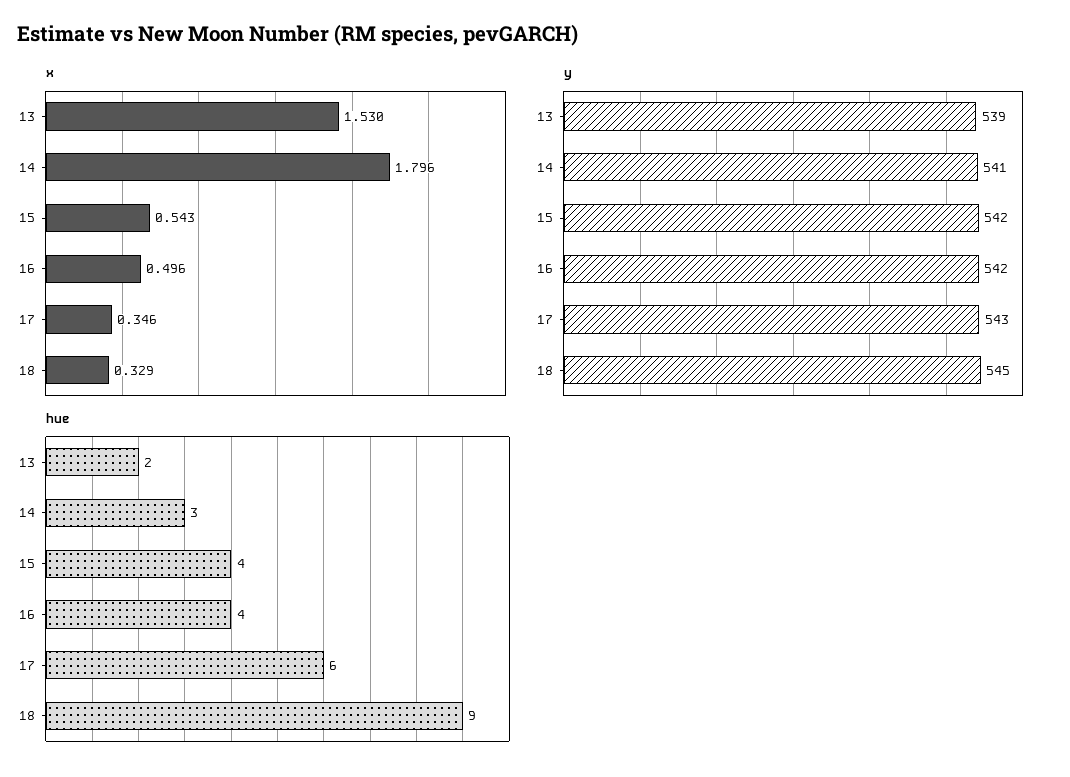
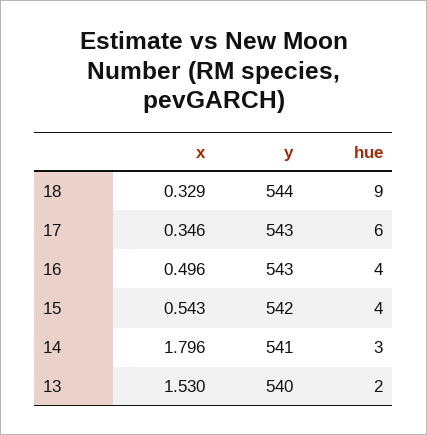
  {
    "x": {
      "13": 1.53,
      "14": 1.796,
      "15": 0.543,
      "16": 0.496,
      "17": 0.346,
      "18": 0.329
    },
    "y": {
-     "13": 539,
+     "13": 540,
      "14": 541,
      "15": 542,
-     "16": 542,
+     "16": 543,
      "17": 543,
-     "18": 545
+     "18": 544
    },
    "hue": {
      "13": 2,
      "14": 3,
      "15": 4,
      "16": 4,
      "17": 6,
      "18": 9
    }
  }

